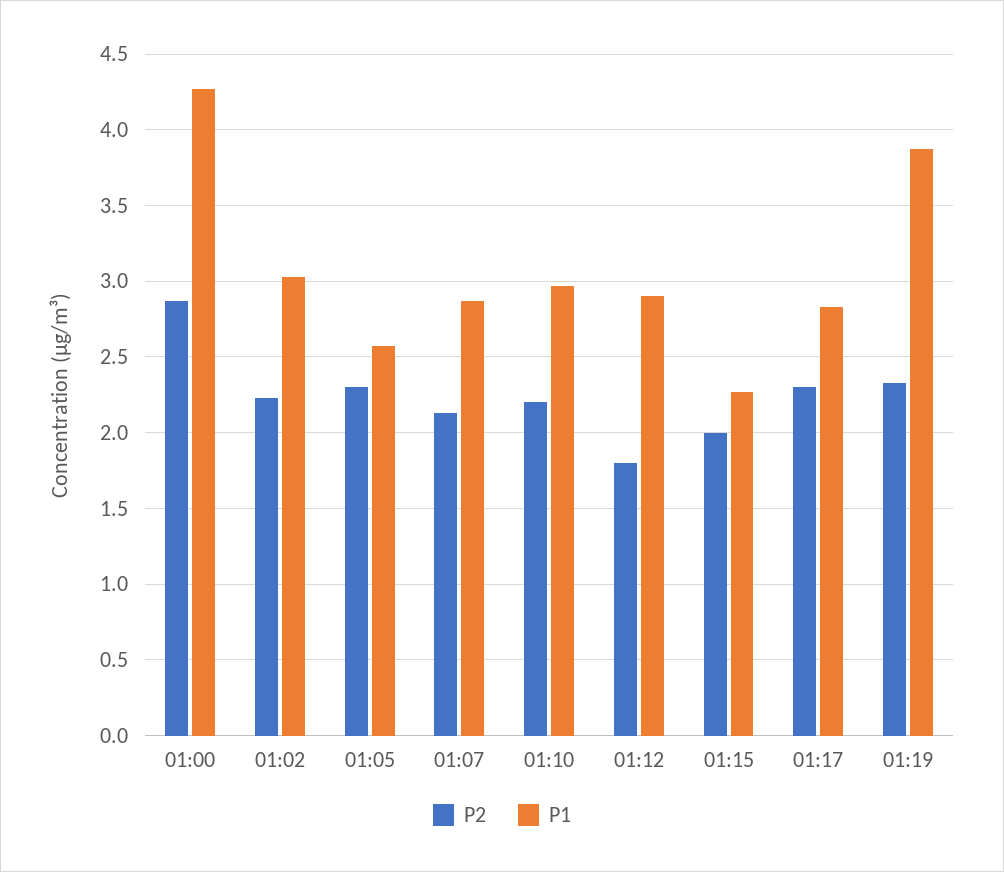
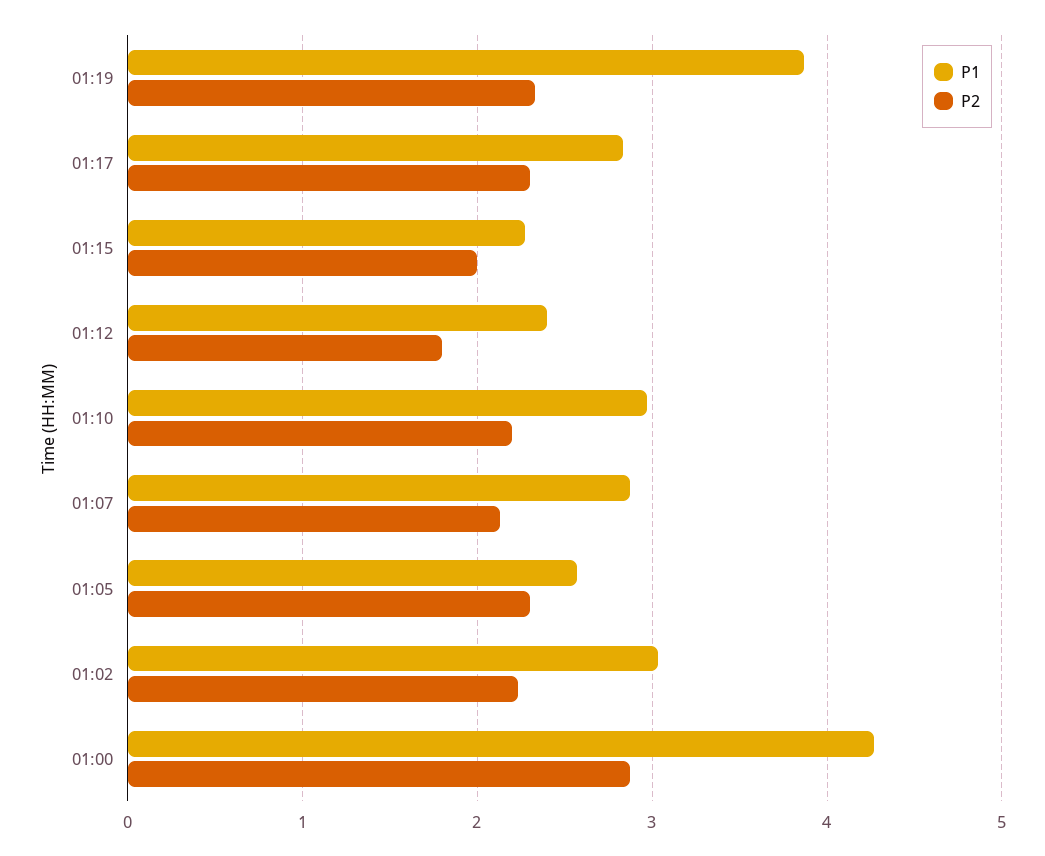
  {
    "P2": {
      "01:00": 2.85,
      "01:02": 2.25,
      "01:05": 2.3,
      "01:07": 2.15,
      "01:10": 2.2,
      "01:12": 1.8,
      "01:15": 2,
      "01:17": 2.3,
      "01:19": 2.35
    },
    "P1": {
      "01:00": 4.25,
      "01:02": 3.05,
      "01:05": 2.55,
      "01:07": 2.85,
      "01:10": 2.95,
-     "01:12": 2.9,
+     "01:12": 2.4,
      "01:15": 2.25,
      "01:17": 2.85,
      "01:19": 3.85
    }
  }

